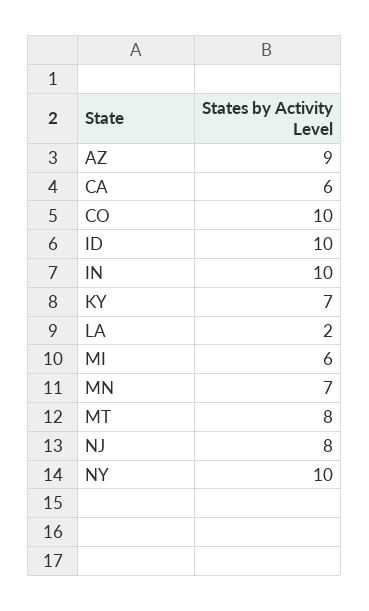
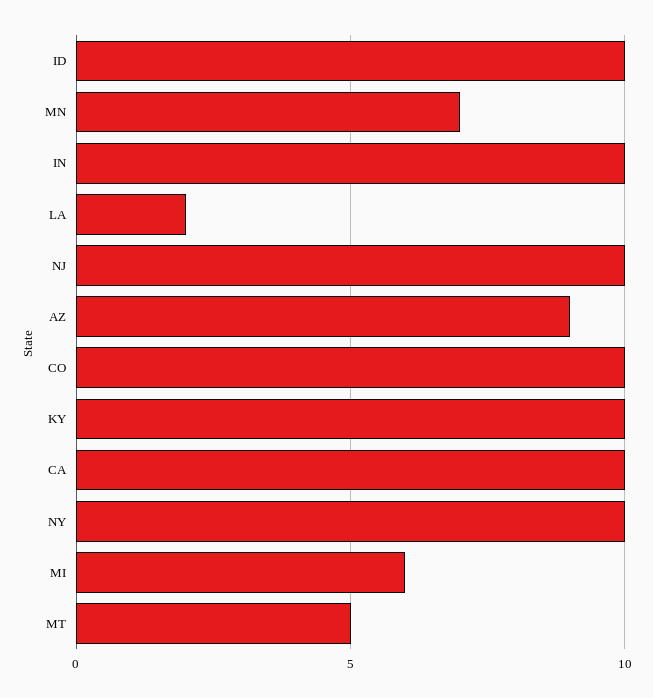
  {
    "AZ": 9,
-   "CA": 6,
+   "CA": 10,
    "CO": 10,
    "ID": 10,
    "IN": 10,
-   "KY": 7,
+   "KY": 10,
    "LA": 2,
    "MI": 6,
    "MN": 7,
-   "MT": 8,
+   "MT": 5,
-   "NJ": 8,
+   "NJ": 10,
    "NY": 10
  }

